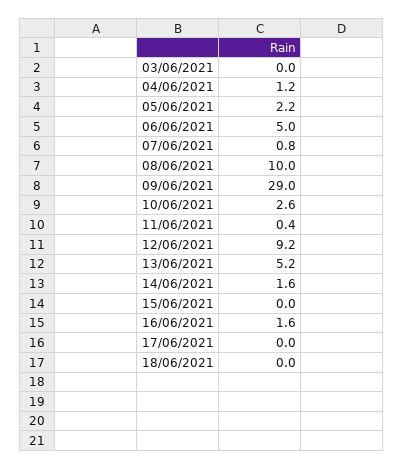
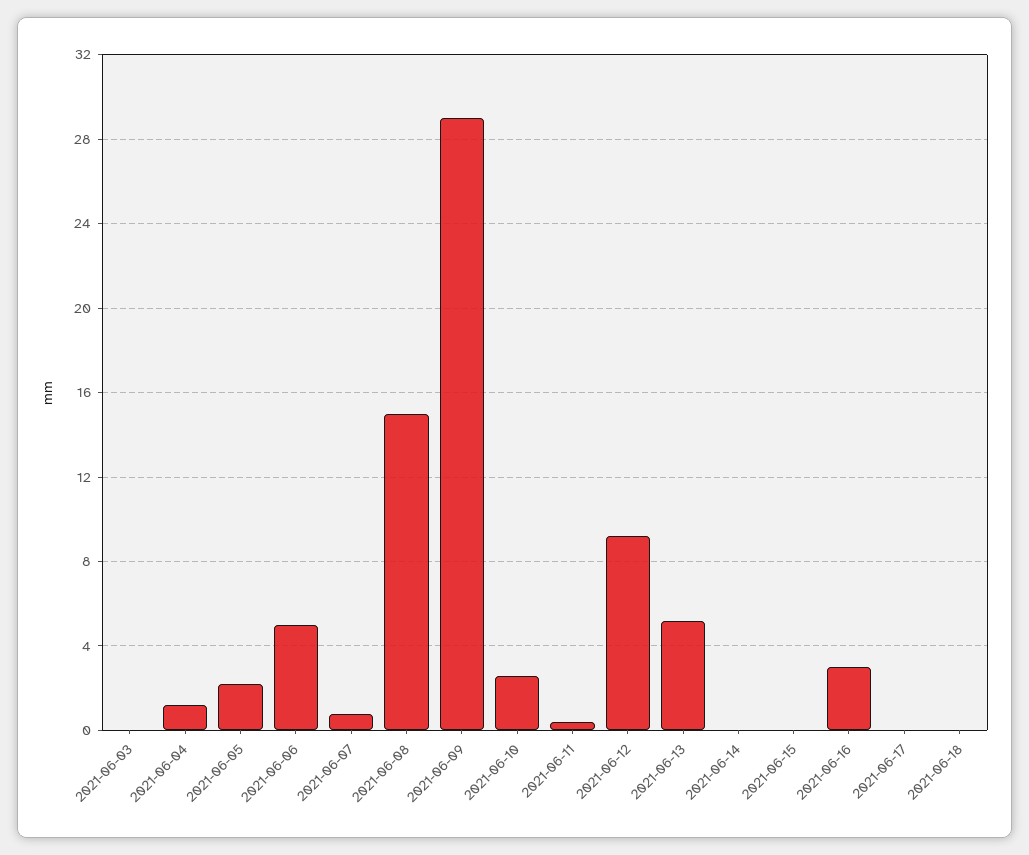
  {
    "03/06/2021": 0,
    "04/06/2021": 1.2,
    "05/06/2021": 2.2,
    "06/06/2021": 5,
    "07/06/2021": 0.8,
-   "08/06/2021": 10,
+   "08/06/2021": 15,
    "09/06/2021": 29,
    "10/06/2021": 2.6,
    "11/06/2021": 0.4,
    "12/06/2021": 9.2,
    "13/06/2021": 5.2,
-   "14/06/2021": 1.6,
+   "14/06/2021": 0,
    "15/06/2021": 0,
-   "16/06/2021": 1.6,
+   "16/06/2021": 3,
    "17/06/2021": 0,
    "18/06/2021": 0
  }

